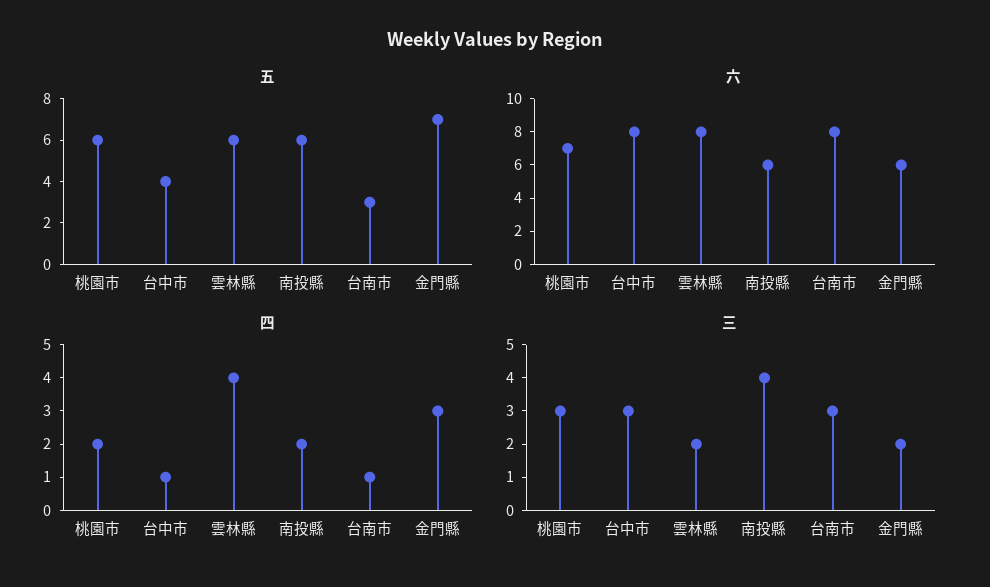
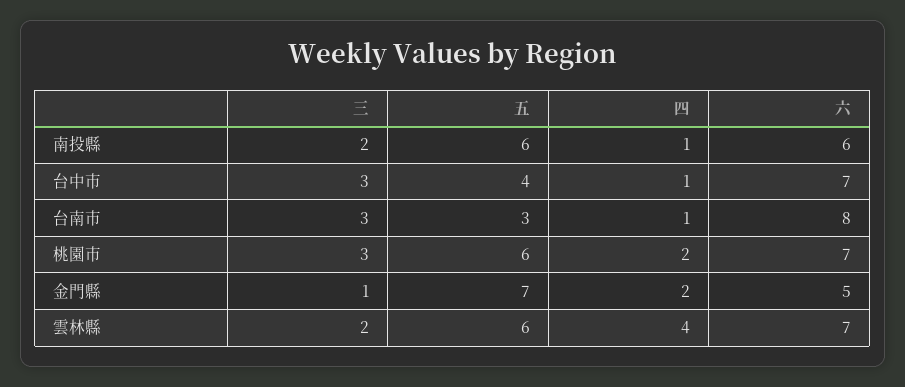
  {
    "五": {
      "桃園市": 6,
      "台中市": 4,
      "雲林縣": 6,
      "南投縣": 6,
      "台南市": 3,
      "金門縣": 7
    },
    "六": {
      "桃園市": 7,
-     "台中市": 8,
+     "台中市": 7,
-     "雲林縣": 8,
+     "雲林縣": 7,
      "南投縣": 6,
      "台南市": 8,
-     "金門縣": 6
+     "金門縣": 5
    },
    "四": {
      "桃園市": 2,
      "台中市": 1,
      "雲林縣": 4,
-     "南投縣": 2,
+     "南投縣": 1,
      "台南市": 1,
-     "金門縣": 3
+     "金門縣": 2
    },
    "三": {
      "桃園市": 3,
      "台中市": 3,
      "雲林縣": 2,
-     "南投縣": 4,
+     "南投縣": 2,
      "台南市": 3,
-     "金門縣": 2
+     "金門縣": 1
    }
  }

